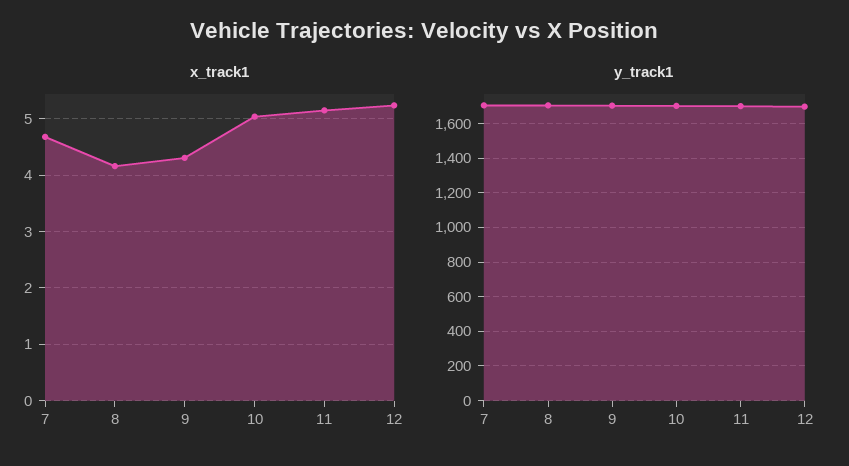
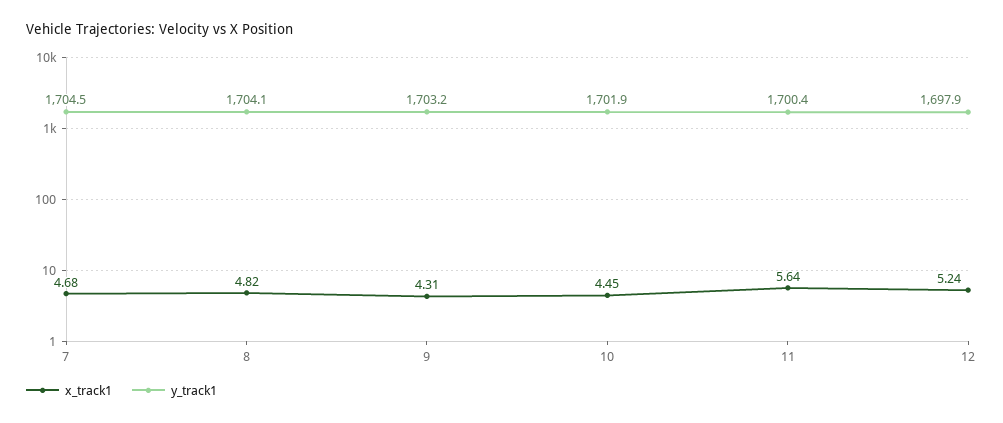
  {
    "x_track1": {
      "7": 4.68,
-     "8": 4.2,
+     "8": 4.82,
      "9": 4.31,
-     "10": 5,
+     "10": 4.45,
-     "11": 5.2,
+     "11": 5.64,
      "12": 5.24
    },
    "y_track1": {
      "7": 1704.5,
      "8": 1704.1,
      "9": 1703.2,
      "10": 1701.9,
      "11": 1700.4,
      "12": 1697.9
    }
  }

